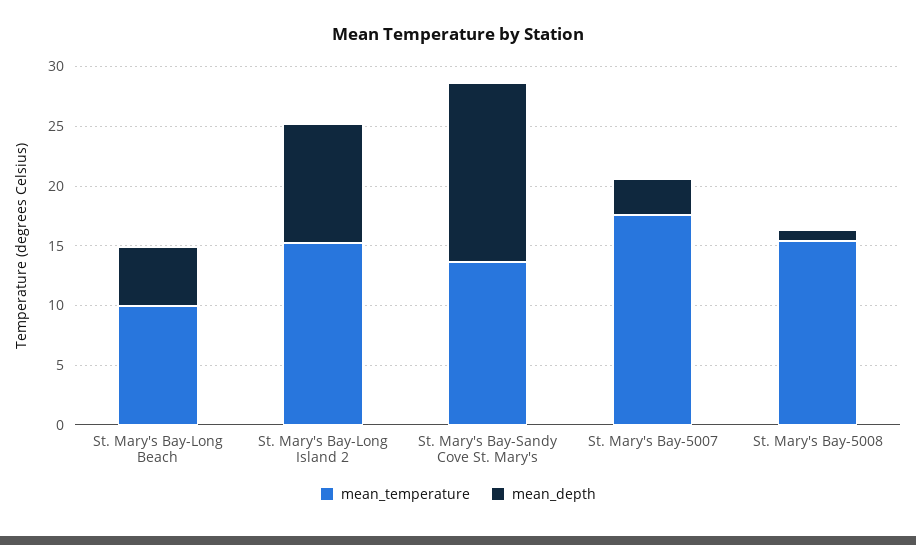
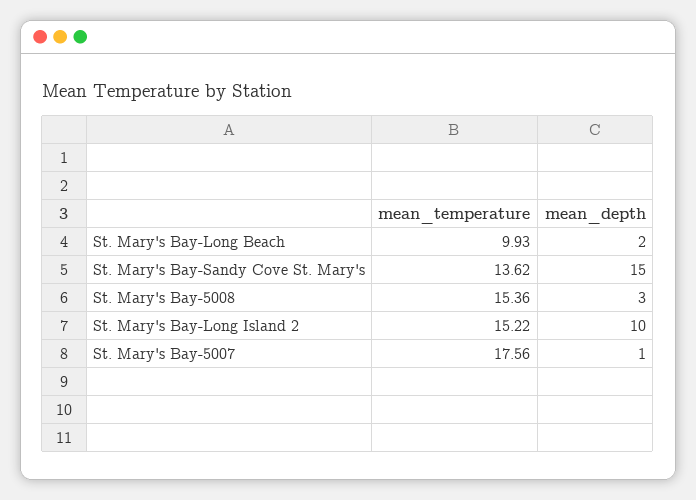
  {
    "mean_temperature": {
      "St. Mary's Bay-Long Beach": 9.93,
      "St. Mary's Bay-Long Island 2": 15.22,
      "St. Mary's Bay-Sandy Cove St. Mary's": 13.62,
      "St. Mary's Bay-5007": 17.56,
      "St. Mary's Bay-5008": 15.36
    },
    "mean_depth": {
-     "St. Mary's Bay-Long Beach": 5,
+     "St. Mary's Bay-Long Beach": 2,
      "St. Mary's Bay-Long Island 2": 10,
      "St. Mary's Bay-Sandy Cove St. Mary's": 15,
-     "St. Mary's Bay-5007": 3,
+     "St. Mary's Bay-5007": 1,
-     "St. Mary's Bay-5008": 1
+     "St. Mary's Bay-5008": 3
    }
  }

